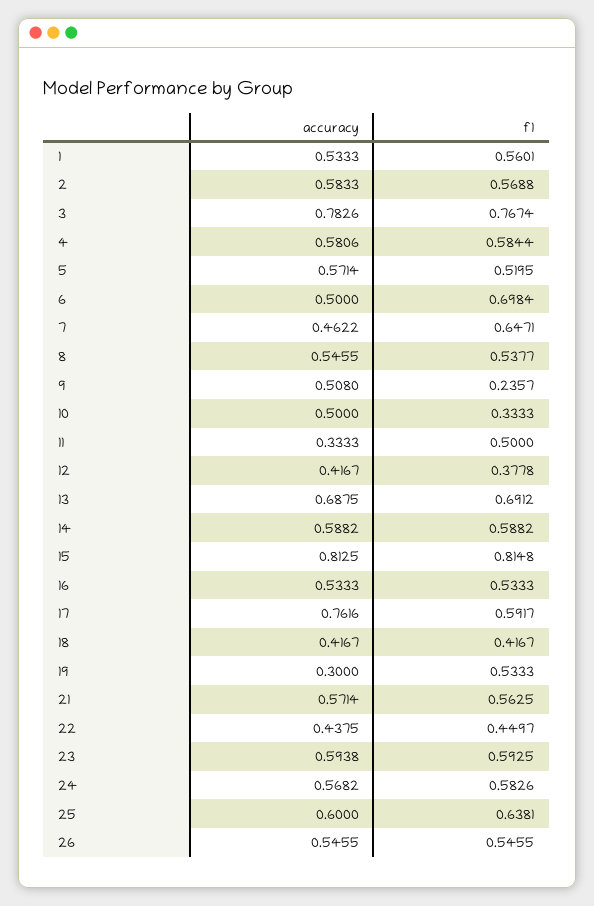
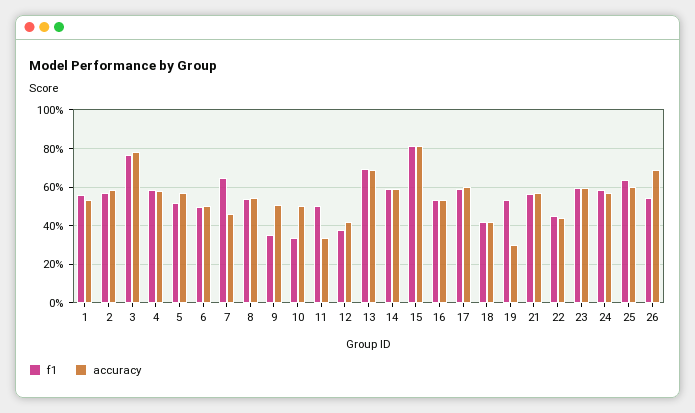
  {
    "accuracy": {
      "1": 0.5333,
      "2": 0.5833,
      "3": 0.7826,
      "4": 0.5806,
      "5": 0.5714,
      "6": 0.5,
      "7": 0.4622,
      "8": 0.5455,
      "9": 0.508,
      "10": 0.5,
      "11": 0.3333,
      "12": 0.4167,
      "13": 0.6875,
      "14": 0.5882,
      "15": 0.8125,
      "16": 0.5333,
-     "17": 0.7616,
+     "17": 0.6,
      "18": 0.4167,
      "19": 0.3,
      "21": 0.5714,
      "22": 0.4375,
      "23": 0.5938,
      "24": 0.5682,
      "25": 0.6,
-     "26": 0.5455
+     "26": 0.7
    },
    "f1": {
      "1": 0.5601,
      "2": 0.5688,
      "3": 0.7674,
      "4": 0.5844,
      "5": 0.5195,
-     "6": 0.6984,
+     "6": 0.5,
      "7": 0.6471,
      "8": 0.5377,
-     "9": 0.2357,
+     "9": 0.35,
      "10": 0.3333,
      "11": 0.5,
      "12": 0.3778,
      "13": 0.6912,
      "14": 0.5882,
      "15": 0.8148,
      "16": 0.5333,
      "17": 0.5917,
      "18": 0.4167,
      "19": 0.5333,
      "21": 0.5625,
      "22": 0.4497,
      "23": 0.5925,
      "24": 0.5826,
      "25": 0.6381,
      "26": 0.5455
    }
  }

